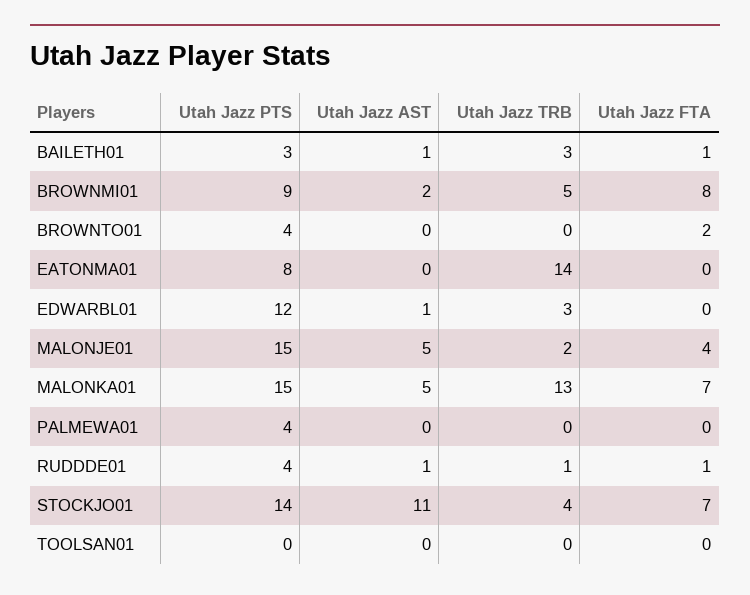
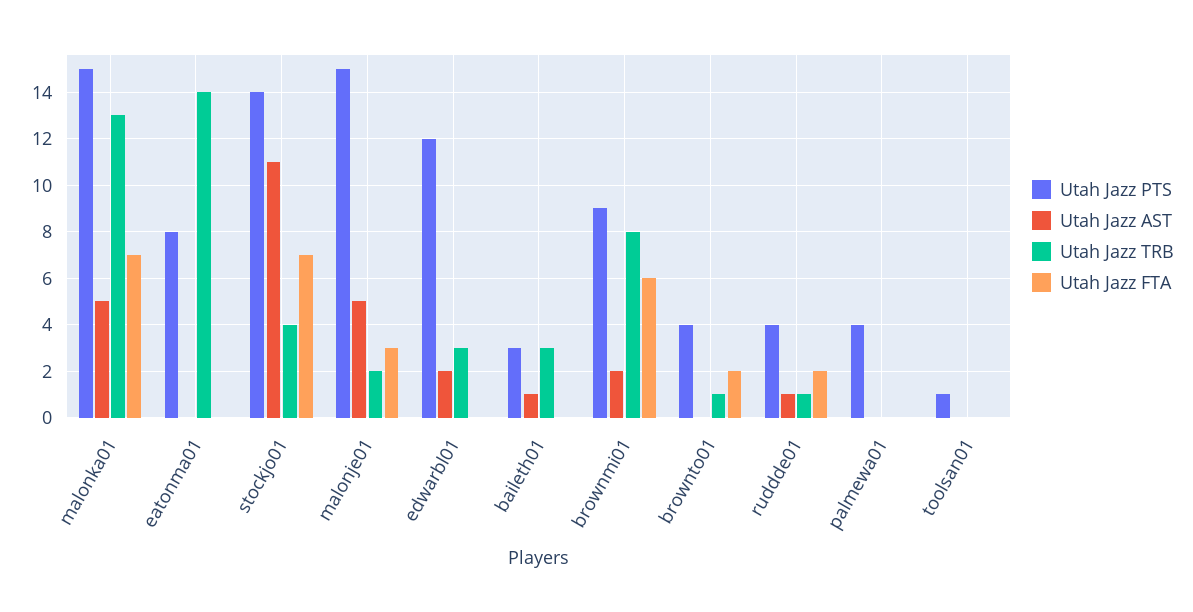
  {
    "Utah Jazz PTS": {
      "BAILETH01": 3,
      "BROWNMI01": 9,
      "BROWNTO01": 4,
      "EATONMA01": 8,
      "EDWARBL01": 12,
      "MALONJE01": 15,
      "MALONKA01": 15,
      "PALMEWA01": 4,
      "RUDDDE01": 4,
      "STOCKJO01": 14,
-     "TOOLSAN01": 0
+     "TOOLSAN01": 1
    },
    "Utah Jazz AST": {
      "BAILETH01": 1,
      "BROWNMI01": 2,
      "BROWNTO01": 0,
      "EATONMA01": 0,
-     "EDWARBL01": 1,
+     "EDWARBL01": 2,
      "MALONJE01": 5,
      "MALONKA01": 5,
      "PALMEWA01": 0,
      "RUDDDE01": 1,
      "STOCKJO01": 11,
      "TOOLSAN01": 0
    },
    "Utah Jazz TRB": {
      "BAILETH01": 3,
-     "BROWNMI01": 5,
+     "BROWNMI01": 8,
-     "BROWNTO01": 0,
+     "BROWNTO01": 1,
      "EATONMA01": 14,
      "EDWARBL01": 3,
      "MALONJE01": 2,
      "MALONKA01": 13,
      "PALMEWA01": 0,
      "RUDDDE01": 1,
      "STOCKJO01": 4,
      "TOOLSAN01": 0
    },
    "Utah Jazz FTA": {
-     "BAILETH01": 1,
+     "BAILETH01": 0,
-     "BROWNMI01": 8,
+     "BROWNMI01": 6,
      "BROWNTO01": 2,
      "EATONMA01": 0,
      "EDWARBL01": 0,
-     "MALONJE01": 4,
+     "MALONJE01": 3,
      "MALONKA01": 7,
      "PALMEWA01": 0,
-     "RUDDDE01": 1,
+     "RUDDDE01": 2,
      "STOCKJO01": 7,
      "TOOLSAN01": 0
    }
  }

